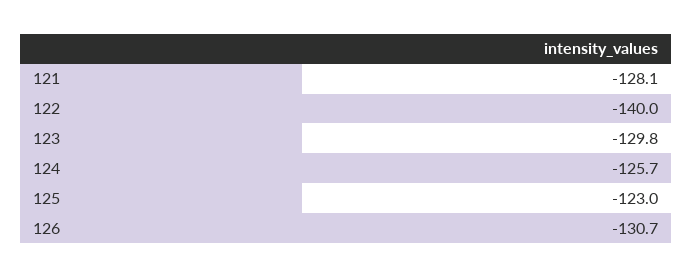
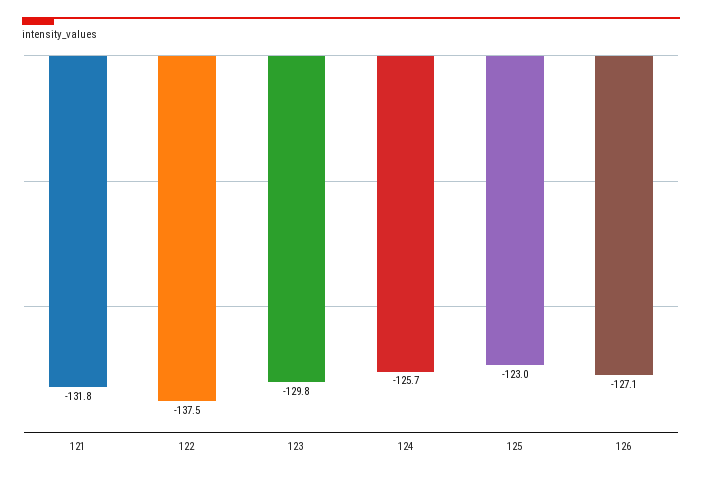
  {
-   "121": -128.1,
+   "121": -131.8,
-   "122": -140,
+   "122": -137.5,
    "123": -129.8,
    "124": -125.7,
    "125": -123,
-   "126": -130.7
+   "126": -127.1
  }

